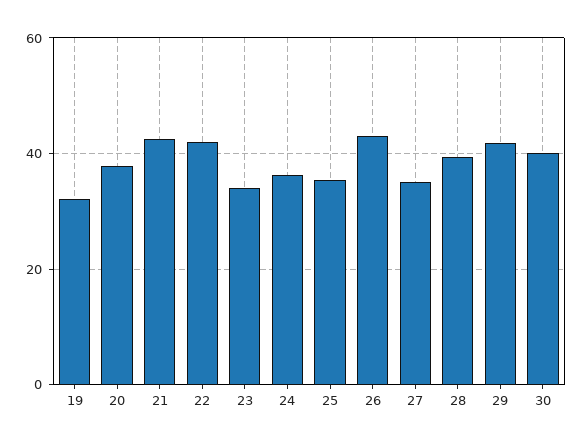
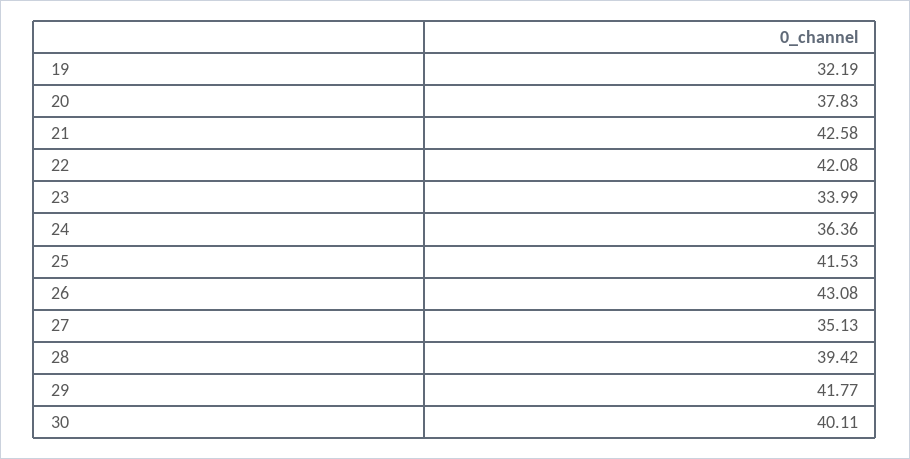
  {
    "19": 32.19,
    "20": 37.83,
    "21": 42.58,
    "22": 42.08,
    "23": 33.99,
    "24": 36.36,
-   "25": 36,
+   "25": 41.53,
    "26": 43.08,
    "27": 35.13,
    "28": 39.42,
    "29": 41.77,
    "30": 40.11
  }

